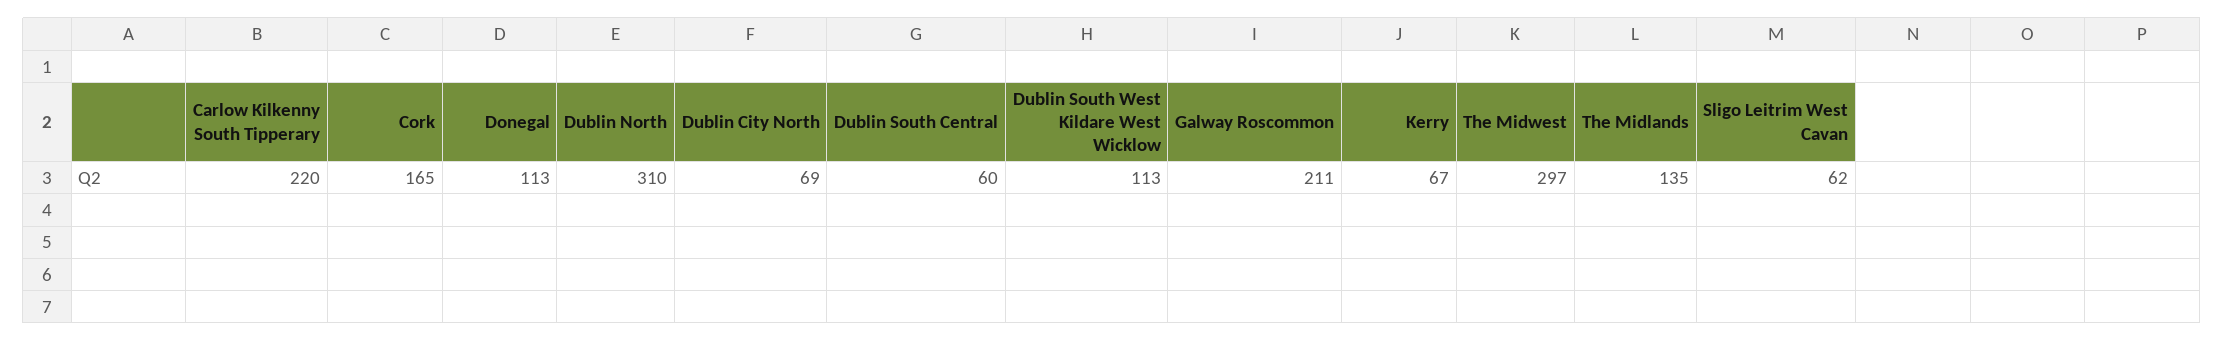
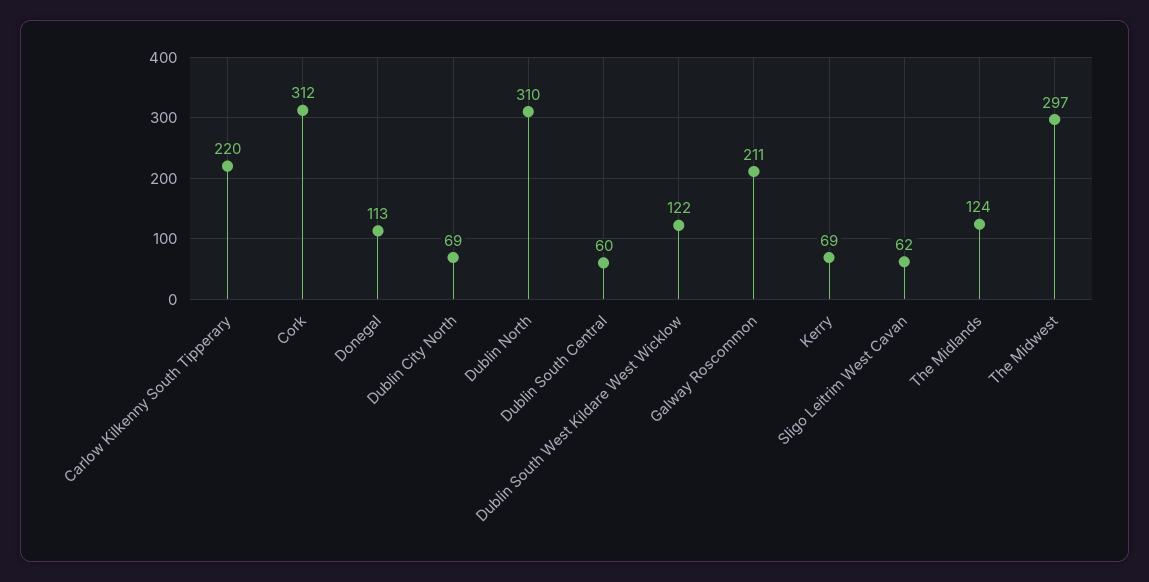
  {
    "Carlow Kilkenny South Tipperary": 220,
-   "Cork": 165,
+   "Cork": 312,
    "Donegal": 113,
    "Dublin North": 310,
    "Dublin City North": 69,
    "Dublin South Central": 60,
-   "Dublin South West Kildare West Wicklow": 113,
+   "Dublin South West Kildare West Wicklow": 122,
    "Galway Roscommon": 211,
-   "Kerry": 67,
+   "Kerry": 69,
    "The Midwest": 297,
-   "The Midlands": 135,
+   "The Midlands": 124,
    "Sligo Leitrim West Cavan": 62
  }

